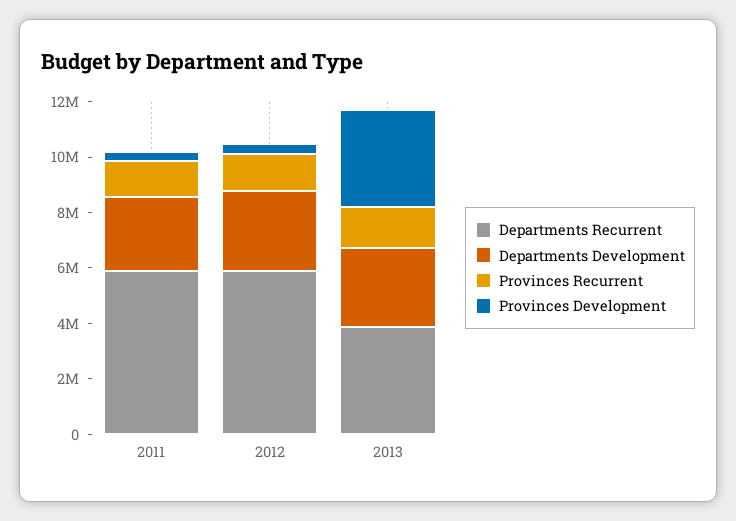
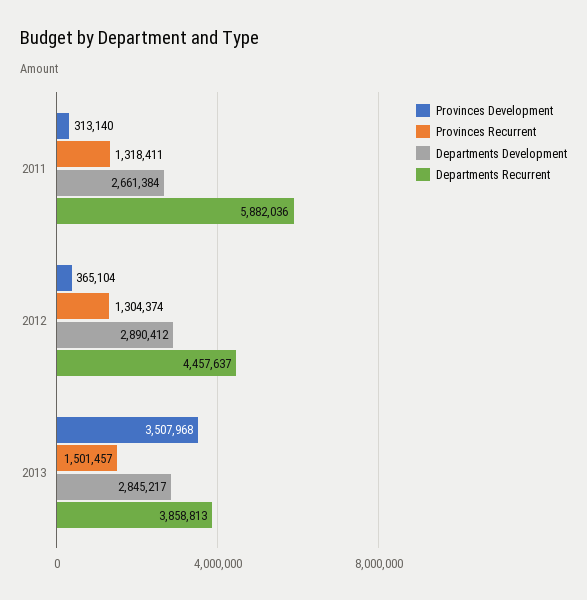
  {
    "Departments Recurrent": {
      "2011": 5882036,
-     "2012": 6000000,
+     "2012": 4457637,
      "2013": 3858813
    },
    "Departments Development": {
      "2011": 2661384,
      "2012": 2890412,
      "2013": 2845217
    },
    "Provinces Recurrent": {
      "2011": 1318411,
      "2012": 1304374,
      "2013": 1501457
    },
    "Provinces Development": {
      "2011": 313140,
      "2012": 365104,
      "2013": 3507968
    }
  }

